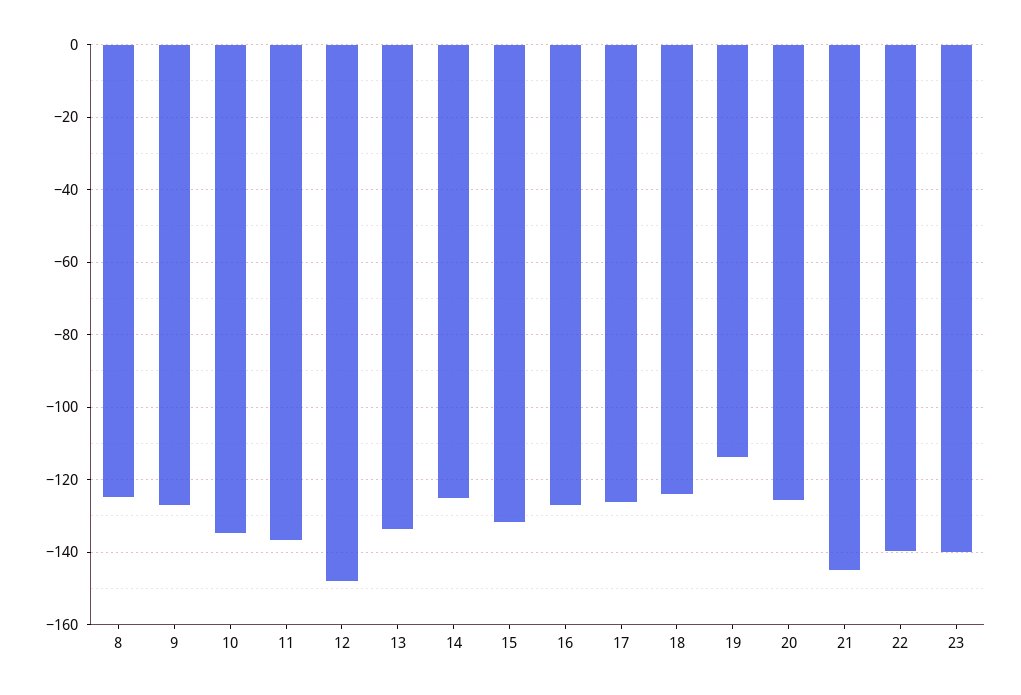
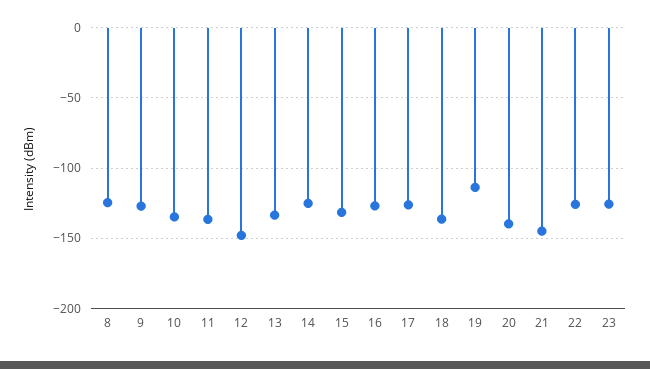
  {
    "8": -124,
    "9": -128,
    "10": -134,
    "11": -136,
    "12": -148,
    "13": -134,
    "14": -126,
    "15": -132,
    "16": -128,
    "17": -126,
-   "18": -124,
+   "18": -135,
    "19": -114,
-   "20": -126,
+   "20": -140,
    "21": -146,
-   "22": -140,
+   "22": -125,
-   "23": -140
+   "23": -125
  }

